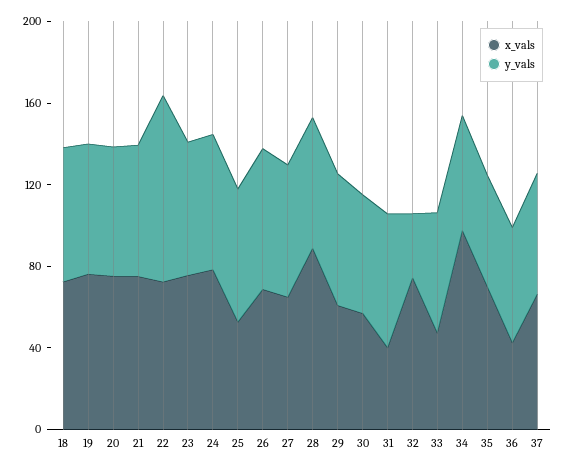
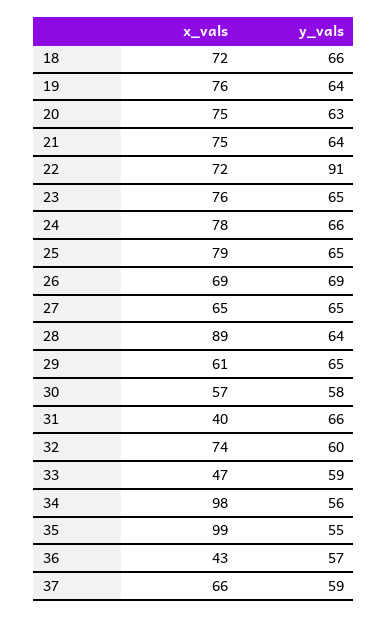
  {
    "x_vals": {
      "18": 72,
      "19": 76,
      "20": 75,
      "21": 75,
      "22": 72,
      "23": 76,
      "24": 78,
-     "25": 50,
+     "25": 79,
      "26": 69,
      "27": 65,
      "28": 89,
      "29": 61,
      "30": 57,
      "31": 40,
      "32": 74,
      "33": 47,
      "34": 98,
-     "35": 70,
+     "35": 99,
      "36": 43,
      "37": 66
    },
    "y_vals": {
      "18": 66,
      "19": 64,
      "20": 63,
      "21": 64,
      "22": 91,
      "23": 65,
      "24": 66,
      "25": 65,
      "26": 69,
      "27": 65,
      "28": 64,
      "29": 65,
      "30": 58,
      "31": 66,
-     "32": 30,
+     "32": 60,
      "33": 59,
      "34": 56,
      "35": 55,
      "36": 57,
      "37": 59
    }
  }

